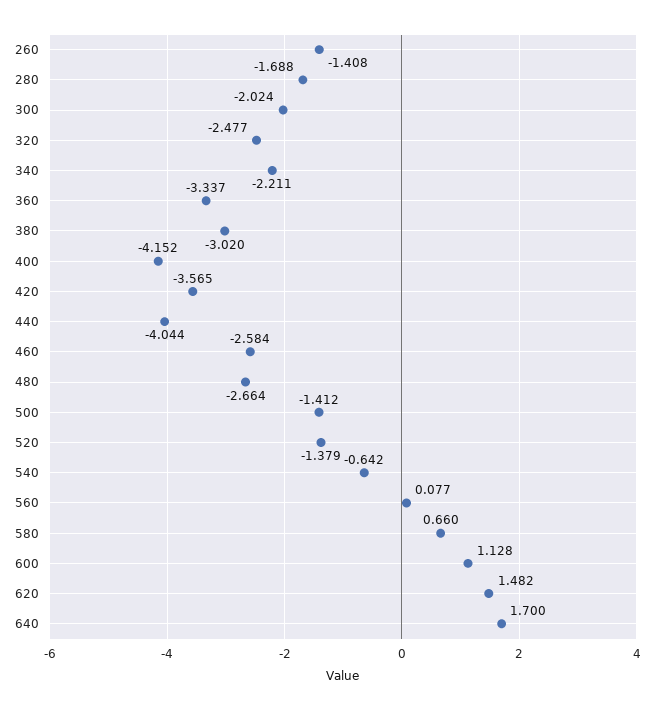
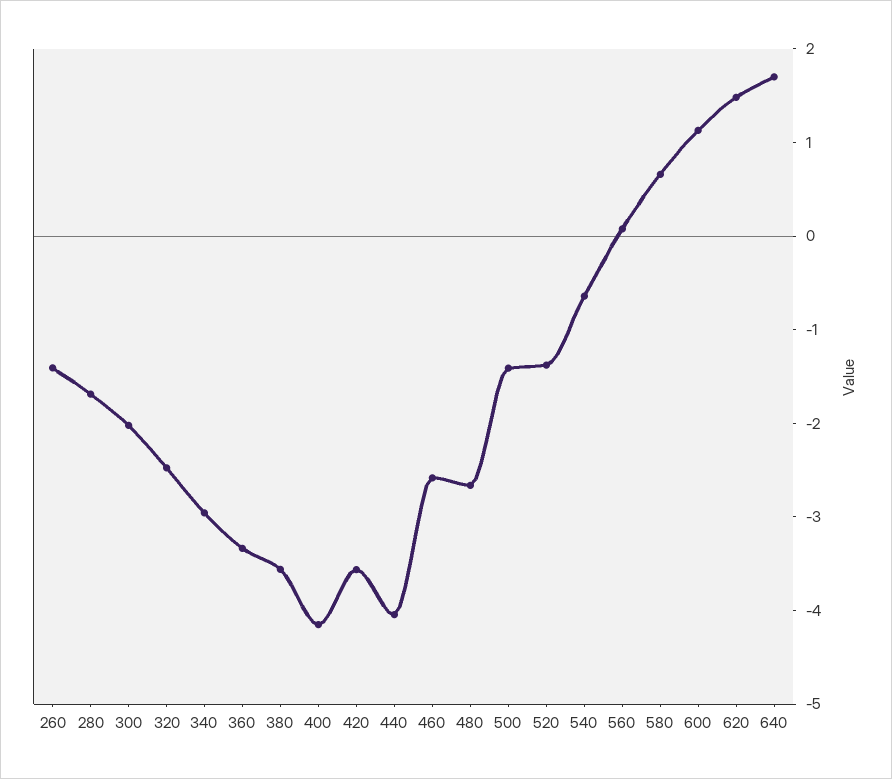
  {
    "260": -1.408,
    "280": -1.688,
    "300": -2.024,
    "320": -2.477,
-   "340": -2.211,
+   "340": -3,
    "360": -3.337,
-   "380": -3.02,
+   "380": -3.6,
    "400": -4.152,
    "420": -3.565,
    "440": -4.044,
    "460": -2.584,
    "480": -2.664,
    "500": -1.412,
    "520": -1.379,
    "540": -0.642,
    "560": 0.077,
    "580": 0.66,
    "600": 1.128,
    "620": 1.482,
    "640": 1.7
  }

